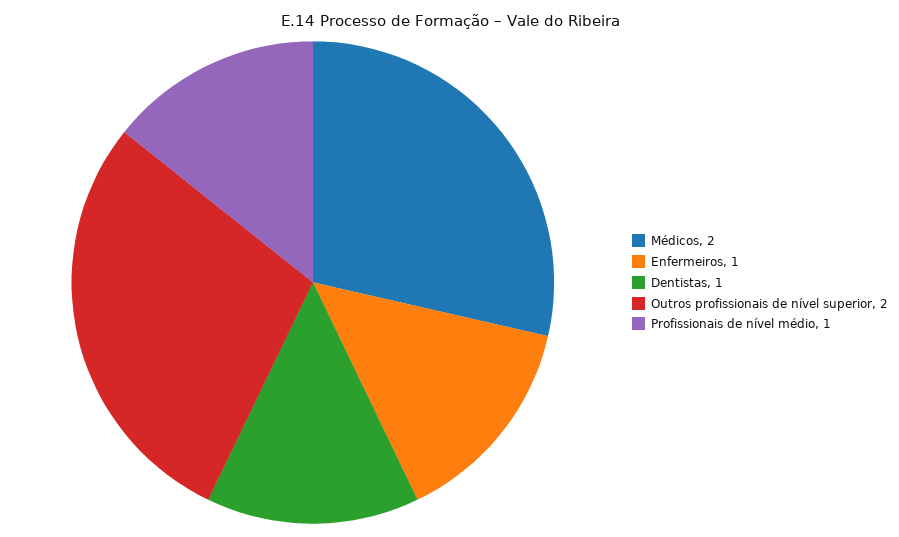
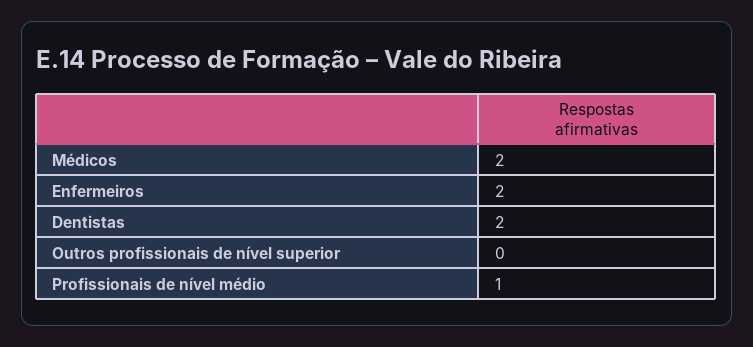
  {
    "Médicos": 2,
-   "Enfermeiros": 1,
+   "Enfermeiros": 2,
-   "Dentistas": 1,
+   "Dentistas": 2,
-   "Outros profissionais de nível superior": 2,
+   "Outros profissionais de nível superior": 0,
    "Profissionais de nível médio": 1
  }

